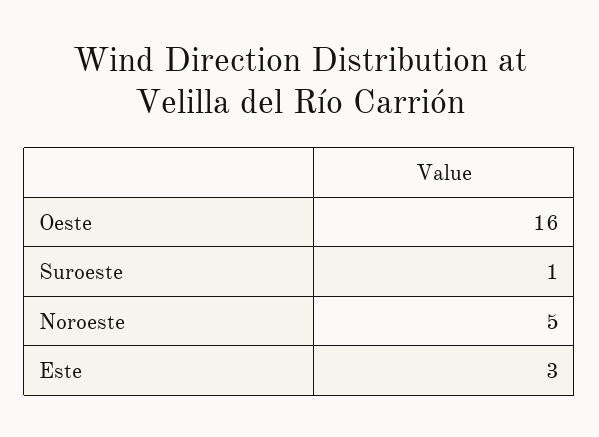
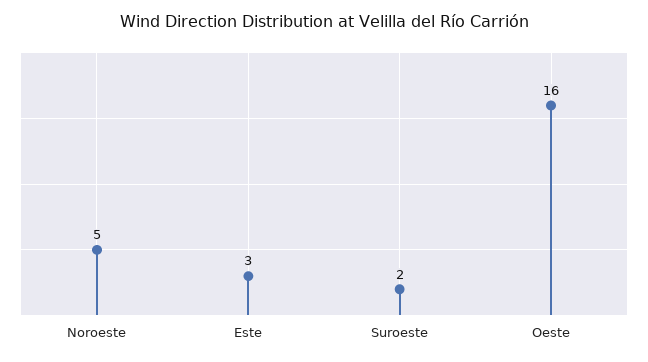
  {
    "Oeste": 16,
-   "Suroeste": 1,
+   "Suroeste": 2,
    "Noroeste": 5,
    "Este": 3
  }

